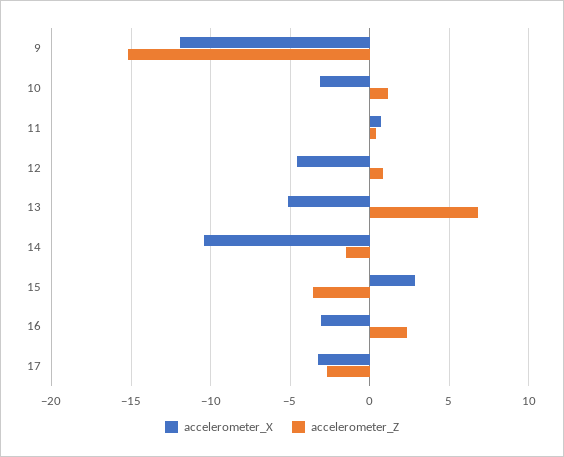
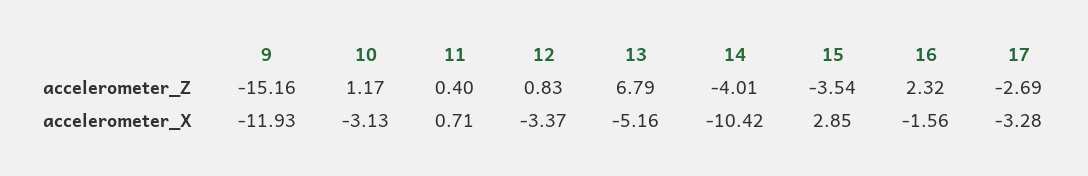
  {
    "accelerometer_X": {
      "9": -11.93,
      "10": -3.13,
      "11": 0.71,
-     "12": -4.5,
+     "12": -3.37,
      "13": -5.16,
      "14": -10.42,
      "15": 2.85,
-     "16": -3,
+     "16": -1.56,
      "17": -3.28
    },
    "accelerometer_Z": {
      "9": -15.16,
      "10": 1.17,
      "11": 0.4,
      "12": 0.83,
      "13": 6.79,
-     "14": -1.5,
+     "14": -4.01,
      "15": -3.54,
      "16": 2.32,
      "17": -2.69
    }
  }

